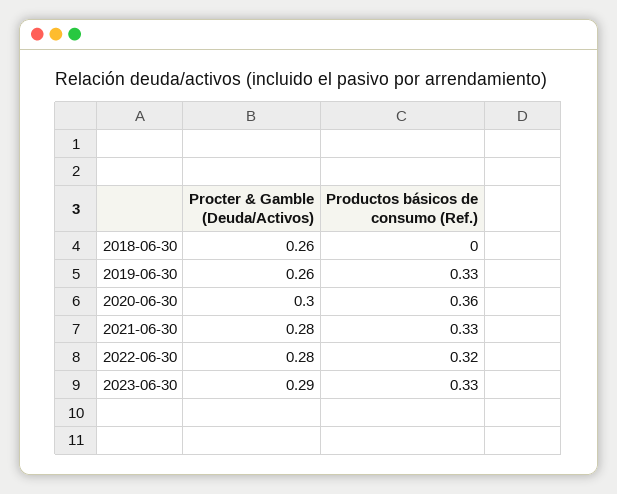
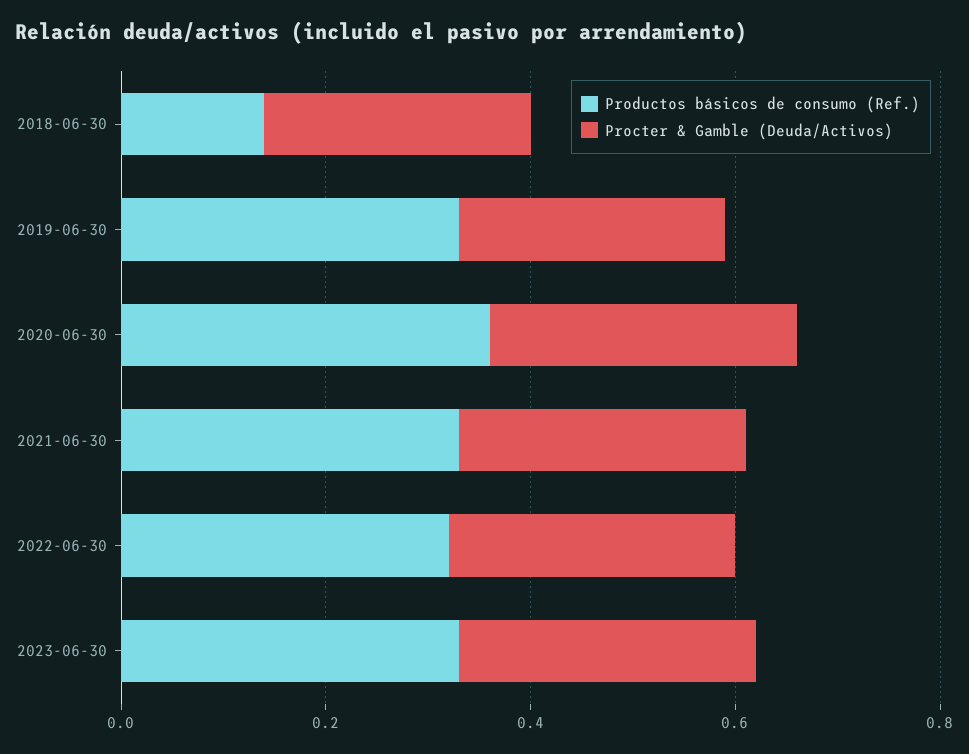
  {
    "Procter & Gamble (Deuda/Activos)": {
      "2018-06-30": 0.26,
      "2019-06-30": 0.26,
      "2020-06-30": 0.3,
      "2021-06-30": 0.28,
      "2022-06-30": 0.28,
      "2023-06-30": 0.29
    },
    "Productos básicos de consumo (Ref.)": {
-     "2018-06-30": 0,
+     "2018-06-30": 0.15,
      "2019-06-30": 0.33,
      "2020-06-30": 0.36,
      "2021-06-30": 0.33,
      "2022-06-30": 0.32,
      "2023-06-30": 0.33
    }
  }

